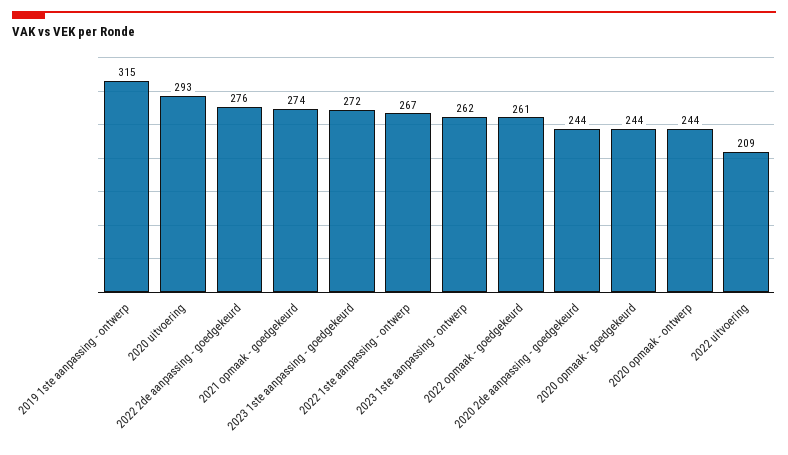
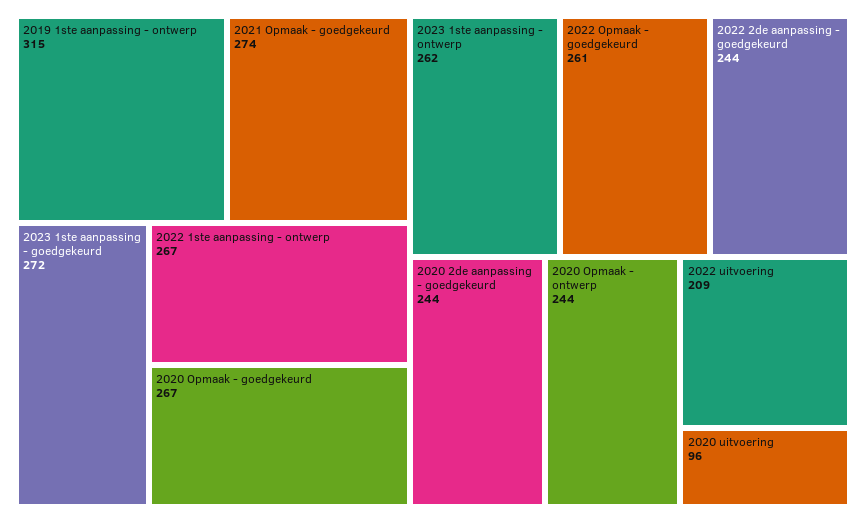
  {
    "2019 1ste aanpassing - ontwerp": 315,
-   "2020 uitvoering": 293,
+   "2020 uitvoering": 96,
-   "2022 2de aanpassing - goedgekeurd": 276,
+   "2022 2de aanpassing - goedgekeurd": 244,
    "2021 opmaak - goedgekeurd": 274,
    "2023 1ste aanpassing - goedgekeurd": 272,
    "2022 1ste aanpassing - ontwerp": 267,
    "2023 1ste aanpassing - ontwerp": 262,
    "2022 opmaak - goedgekeurd": 261,
    "2020 2de aanpassing - goedgekeurd": 244,
-   "2020 opmaak - goedgekeurd": 244,
+   "2020 opmaak - goedgekeurd": 267,
    "2020 opmaak - ontwerp": 244,
    "2022 uitvoering": 209
  }

